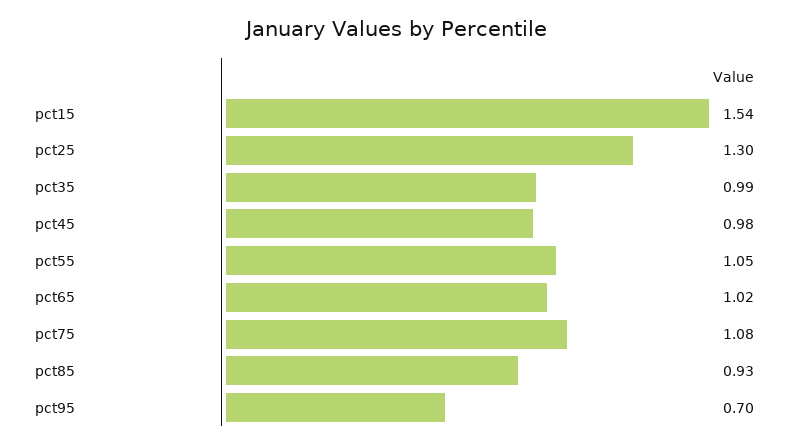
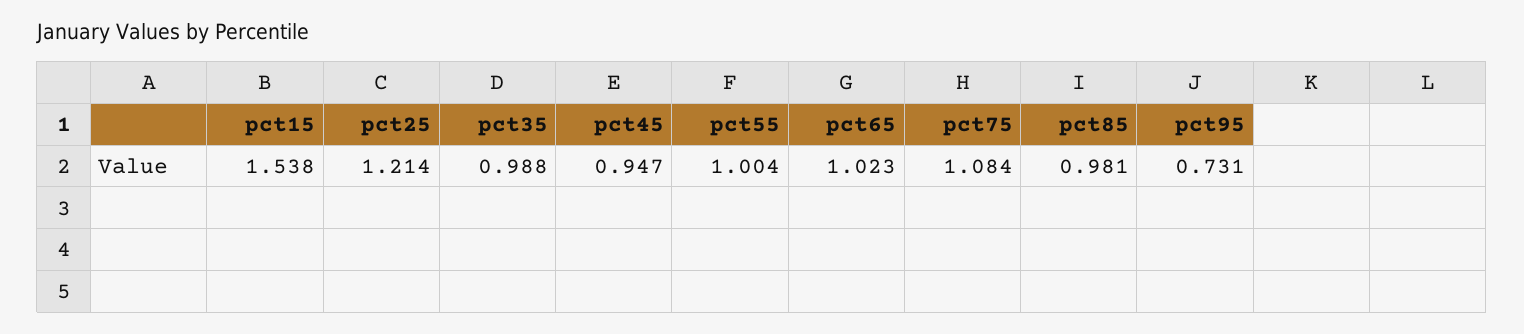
  {
    "pct15": 1.538,
-   "pct25": 1.3,
+   "pct25": 1.214,
    "pct35": 0.988,
-   "pct45": 0.98,
+   "pct45": 0.947,
-   "pct55": 1.05,
+   "pct55": 1.004,
    "pct65": 1.023,
    "pct75": 1.084,
-   "pct85": 0.93,
+   "pct85": 0.981,
-   "pct95": 0.7
+   "pct95": 0.731
  }

